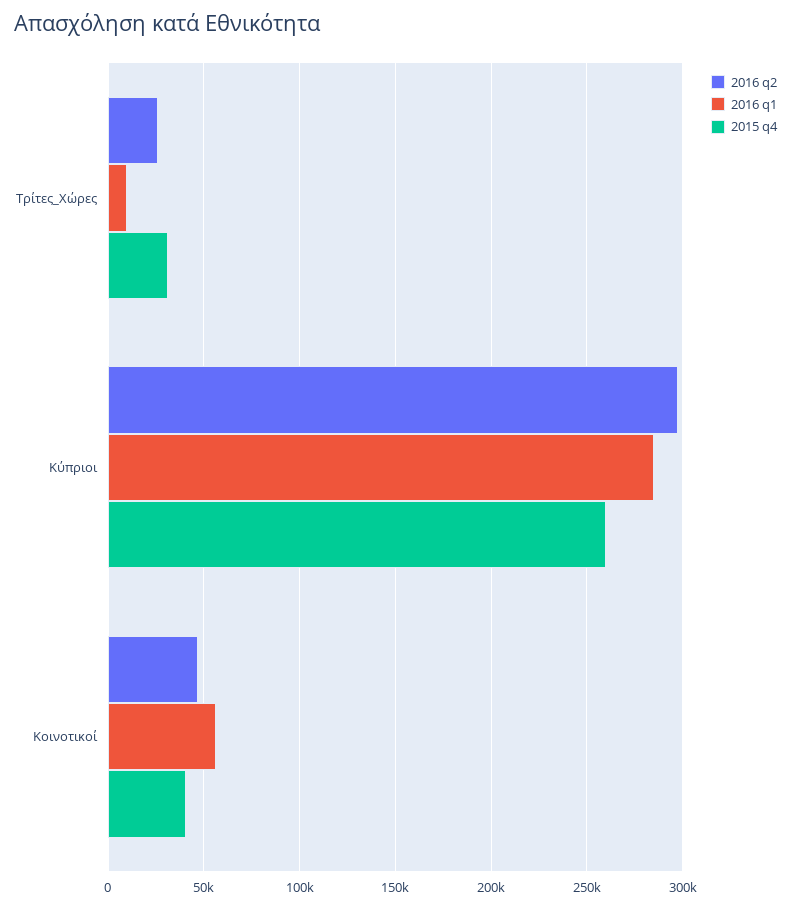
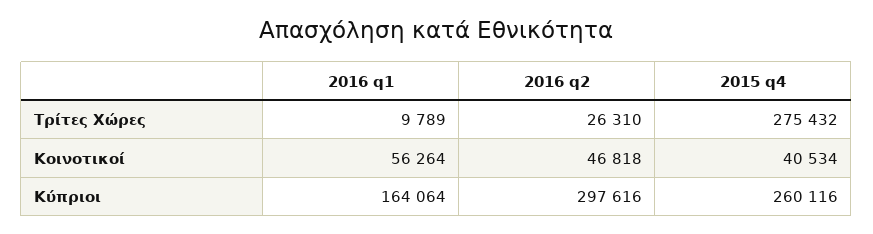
  {
    "2016 q2": {
      "Τρίτες_Χώρες": 26310,
      "Κύπριοι": 297616,
      "Κοινοτικοί": 46818
    },
    "2016 q1": {
      "Τρίτες_Χώρες": 9789,
-     "Κύπριοι": 285000,
+     "Κύπριοι": 164064,
      "Κοινοτικοί": 56264
    },
    "2015 q4": {
-     "Τρίτες_Χώρες": 30000,
+     "Τρίτες_Χώρες": 275432,
      "Κύπριοι": 260116,
      "Κοινοτικοί": 40534
    }
  }

